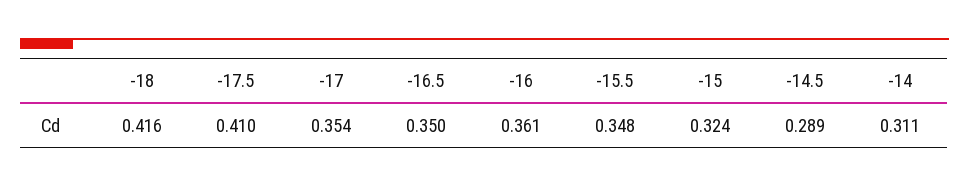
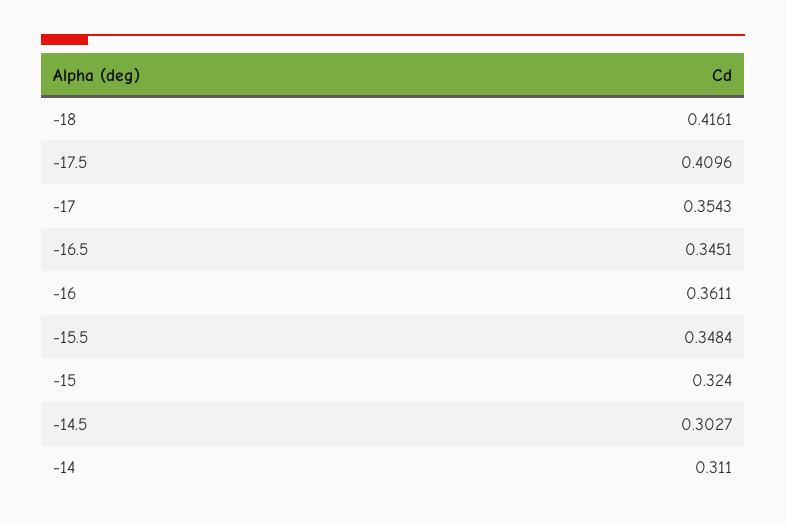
  {
    "-18": 0.4161,
    "-17.5": 0.4096,
    "-17": 0.3543,
-   "-16.5": 0.35,
+   "-16.5": 0.3451,
    "-16": 0.3611,
    "-15.5": 0.3484,
    "-15": 0.324,
-   "-14.5": 0.289,
+   "-14.5": 0.3027,
    "-14": 0.311
  }

